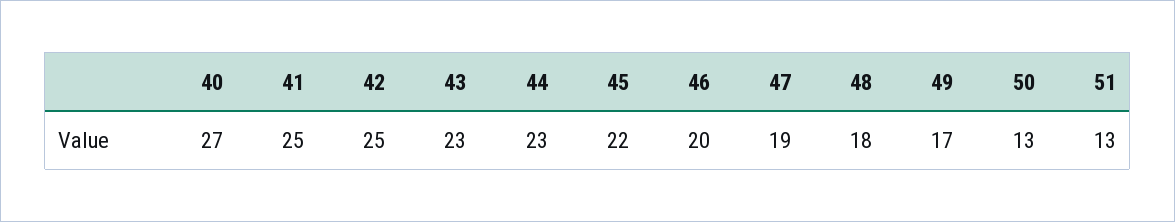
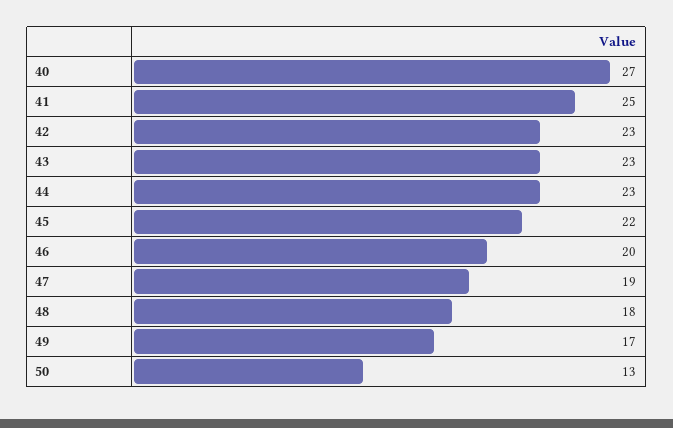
  {
    "40": 27,
    "41": 25,
-   "42": 25,
+   "42": 23,
    "43": 23,
    "44": 23,
    "45": 22,
    "46": 20,
    "47": 19,
    "48": 18,
    "49": 17,
-   "50": 13,
+   "50": 13
-   "51": 13
  }

